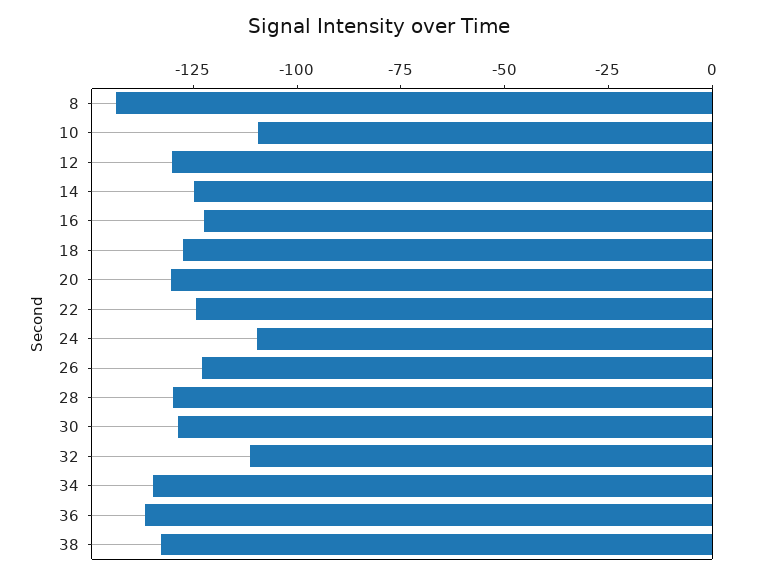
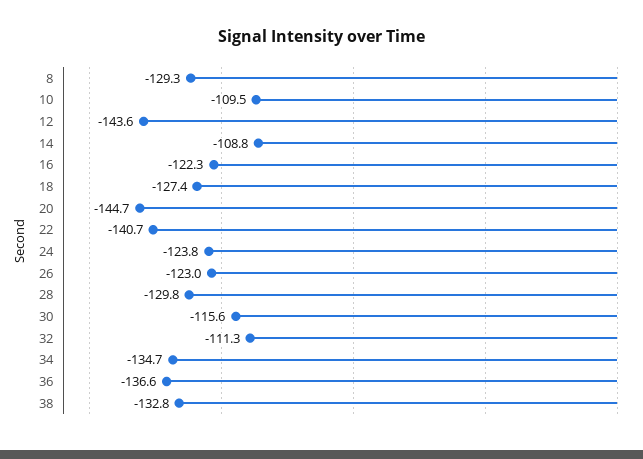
  {
-   "8": -145,
+   "8": -129.3,
    "10": -109.5,
-   "12": -130,
+   "12": -143.6,
-   "14": -125,
+   "14": -108.8,
    "16": -122.3,
    "18": -127.4,
-   "20": -130,
+   "20": -144.7,
-   "22": -125,
+   "22": -140.7,
-   "24": -110,
+   "24": -123.8,
    "26": -123,
    "28": -129.8,
-   "30": -130,
+   "30": -115.6,
    "32": -111.3,
    "34": -134.7,
    "36": -136.6,
    "38": -132.8
  }

